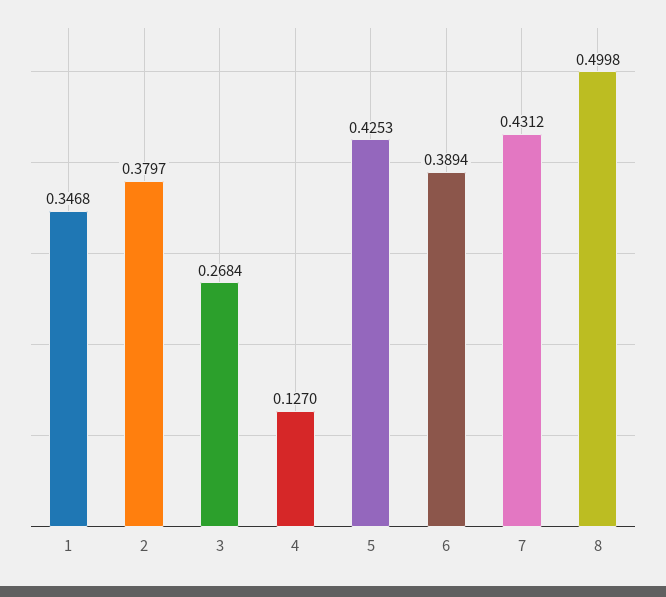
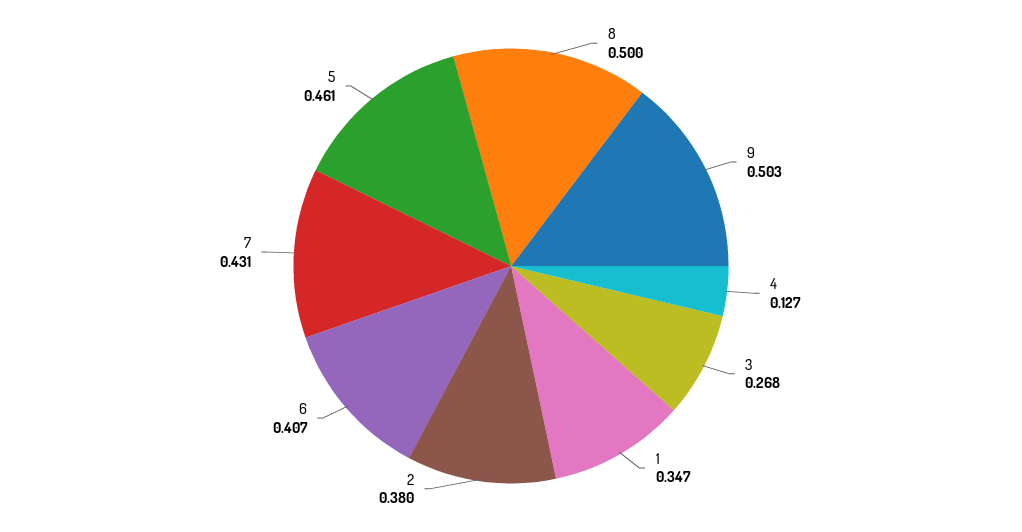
  {
    "1": 0.3468,
    "2": 0.3797,
    "3": 0.2684,
    "4": 0.127,
-   "5": 0.4253,
+   "5": 0.461,
-   "6": 0.3894,
+   "6": 0.407,
    "7": 0.4312,
-   "8": 0.4998
+   "8": 0.4998,
+   "9": 0.503
  }

